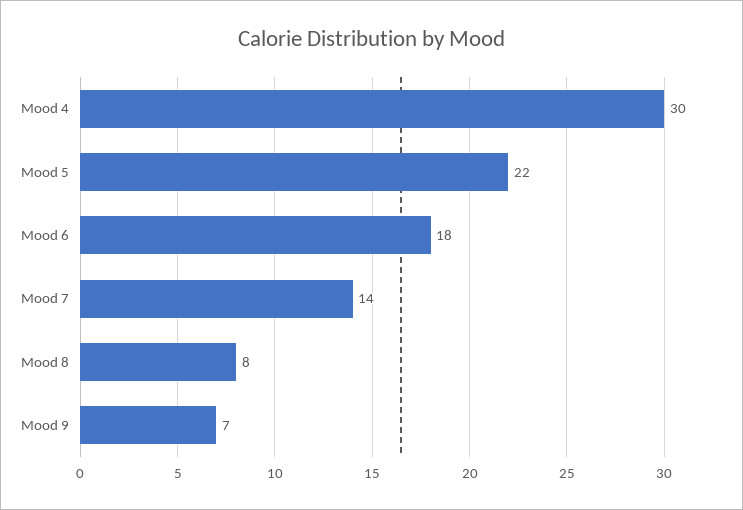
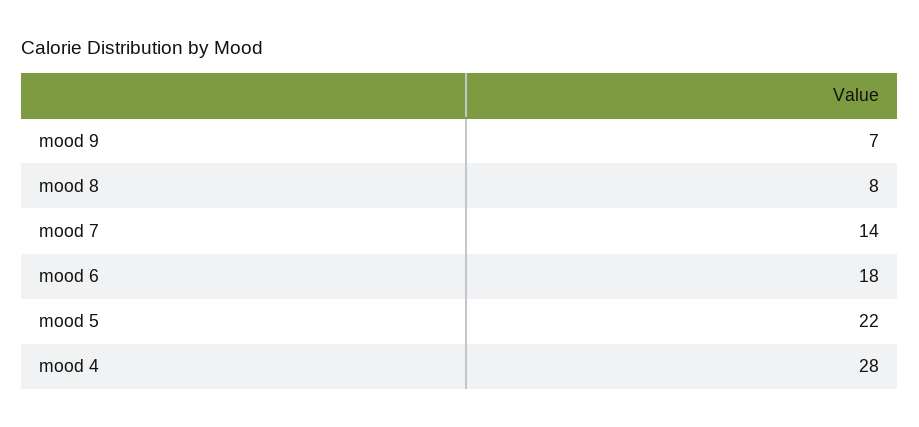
  {
-   "Mood 4": 30,
+   "Mood 4": 28,
    "Mood 5": 22,
    "Mood 6": 18,
    "Mood 7": 14,
    "Mood 8": 8,
    "Mood 9": 7
  }

